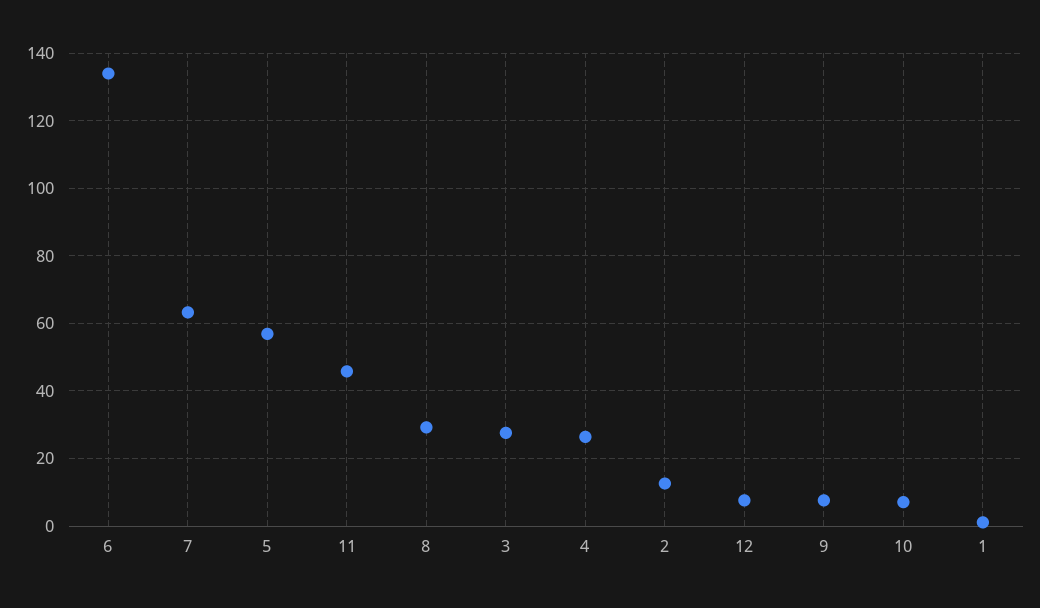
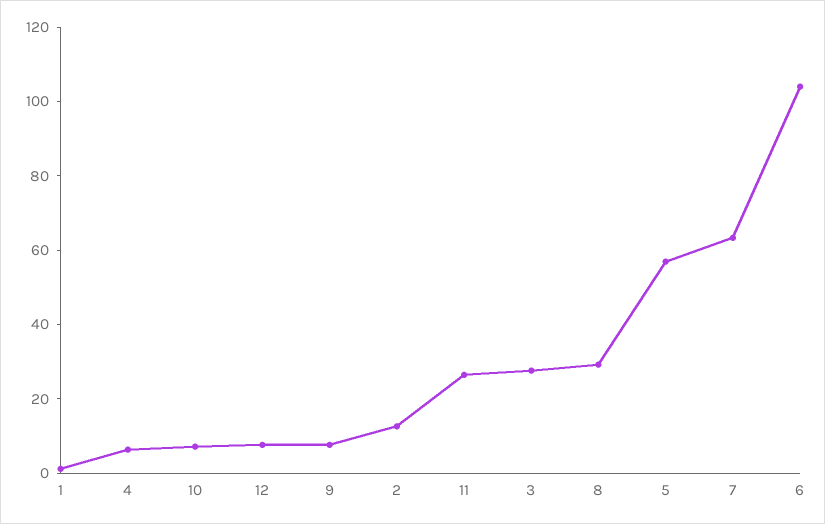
  {
-   "6": 134,
+   "6": 105,
    "7": 64,
    "5": 56,
-   "11": 46,
+   "11": 25,
    "8": 30,
    "3": 28,
-   "4": 26,
+   "4": 5,
    "2": 12,
    "12": 8,
    "9": 8,
    "10": 8,
    "1": 2
  }

